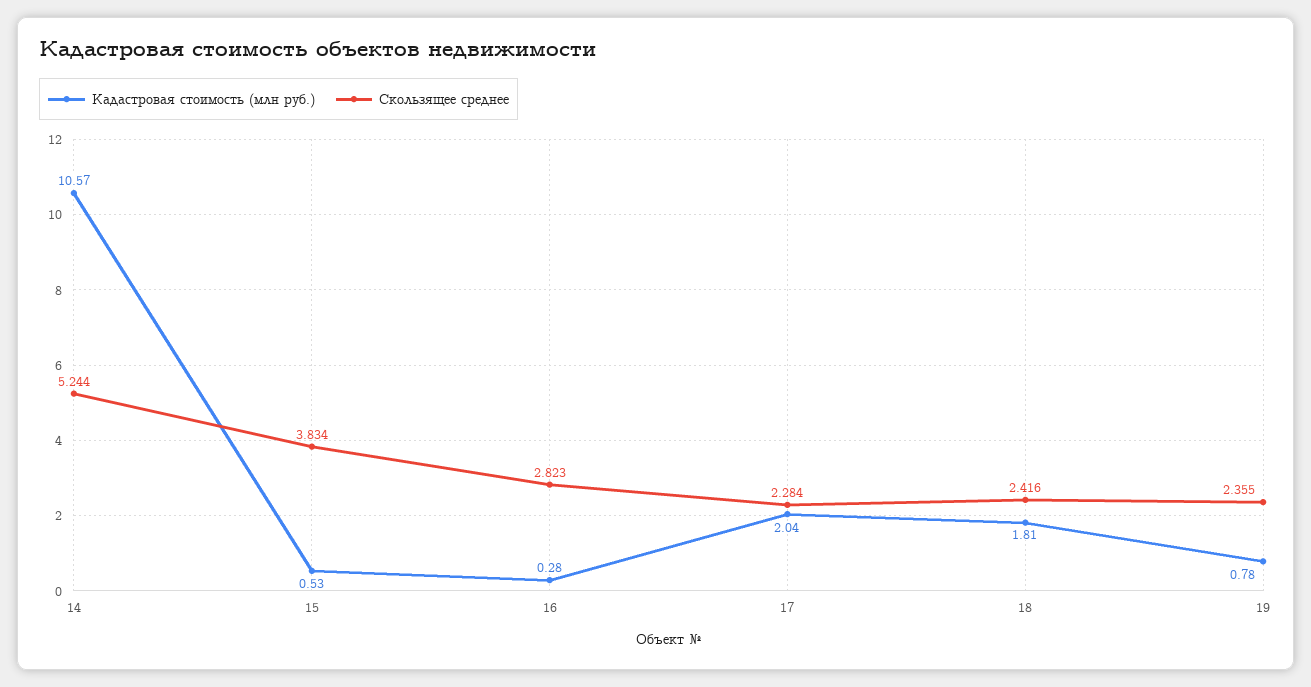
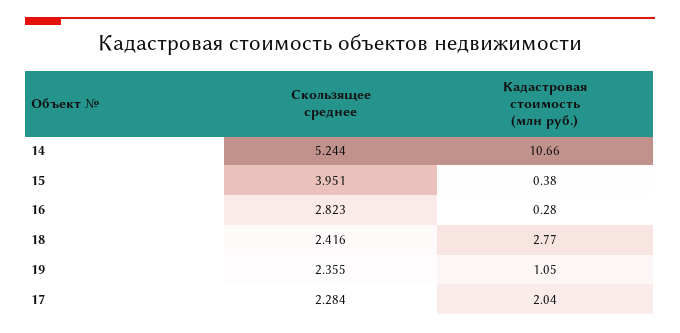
  {
    "Кадастровая стоимость (млн руб.)": {
-     "14": 10.57,
+     "14": 10.66,
-     "15": 0.53,
+     "15": 0.38,
      "16": 0.28,
      "17": 2.04,
-     "18": 1.81,
+     "18": 2.77,
-     "19": 0.78
+     "19": 1.05
    },
    "Скользящее среднее": {
      "14": 5.244,
-     "15": 3.834,
+     "15": 3.951,
      "16": 2.823,
      "17": 2.284,
      "18": 2.416,
      "19": 2.355
    }
  }

